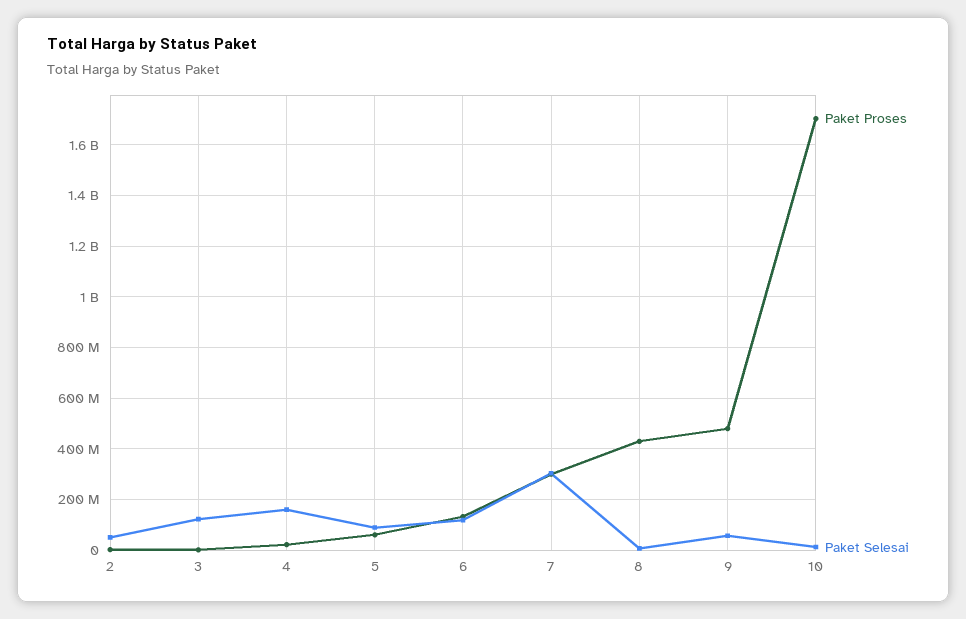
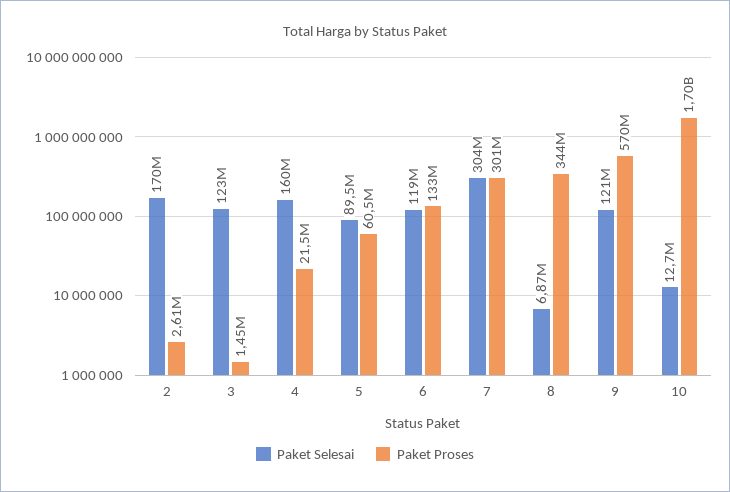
  {
    "Paket Proses": {
      "2": 2610000,
      "3": 1450000,
      "4": 21500000,
      "5": 60500000,
      "6": 133000000,
      "7": 301000000,
-     "8": 425000000,
+     "8": 344000000,
-     "9": 475000000,
+     "9": 570000000,
      "10": 1700000000
    },
    "Paket Selesai": {
-     "2": 50000000,
+     "2": 170000000,
      "3": 123000000,
      "4": 160000000,
      "5": 89500000,
      "6": 119000000,
      "7": 304000000,
      "8": 6870000,
-     "9": 50000000,
+     "9": 121000000,
      "10": 12700000
    }
  }

